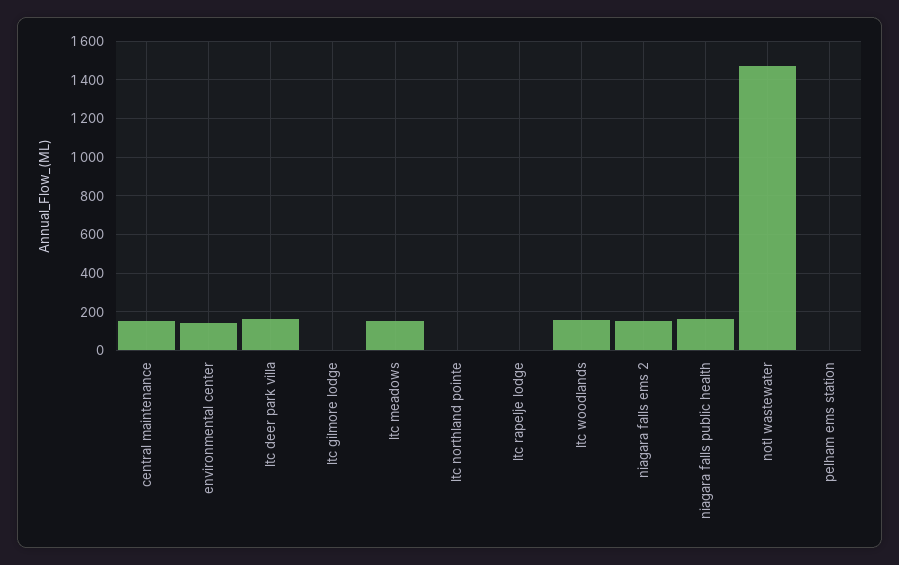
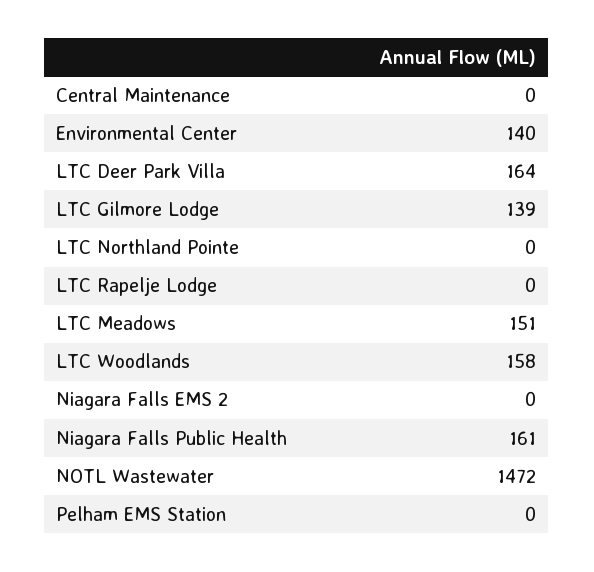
  {
-   "central maintenance": 150,
+   "central maintenance": 0,
    "environmental center": 140,
    "ltc deer park villa": 164,
-   "ltc gilmore lodge": 0,
+   "ltc gilmore lodge": 139,
    "ltc meadows": 151,
    "ltc northland pointe": 0,
    "ltc rapelje lodge": 0,
    "ltc woodlands": 158,
-   "niagara falls ems 2": 150,
+   "niagara falls ems 2": 0,
    "niagara falls public health": 161,
    "notl wastewater": 1472,
    "pelham ems station": 0
  }

